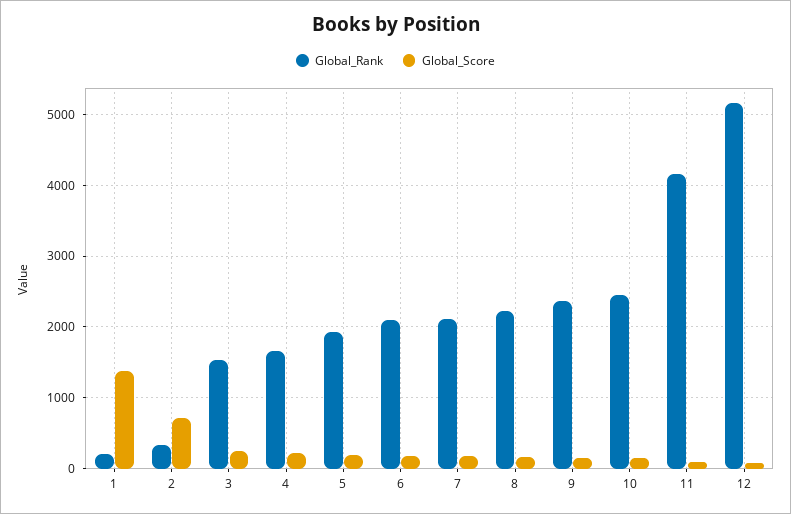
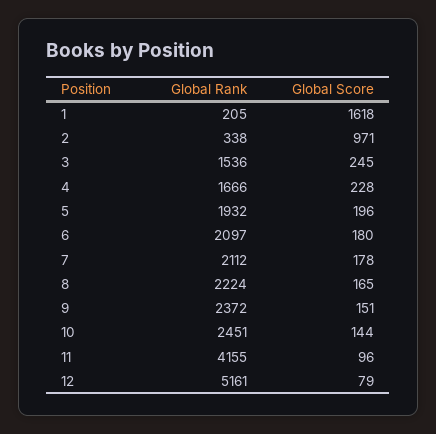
  {
    "Global_Rank": {
      "1": 205,
      "2": 338,
      "3": 1536,
      "4": 1666,
      "5": 1932,
      "6": 2097,
      "7": 2112,
      "8": 2224,
      "9": 2372,
      "10": 2451,
      "11": 4155,
      "12": 5161
    },
    "Global_Score": {
-     "1": 1400,
+     "1": 1618,
-     "2": 700,
+     "2": 971,
      "3": 245,
      "4": 228,
      "5": 196,
      "6": 180,
      "7": 178,
      "8": 165,
      "9": 151,
      "10": 144,
      "11": 96,
      "12": 79
    }
  }

